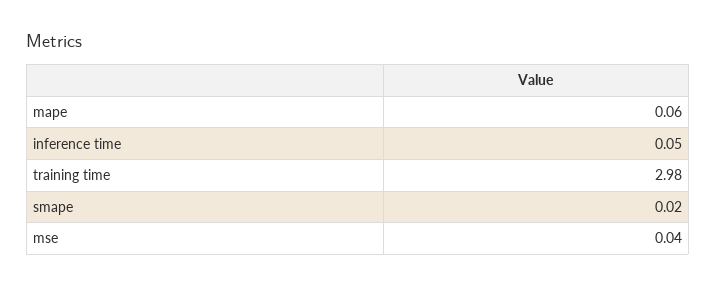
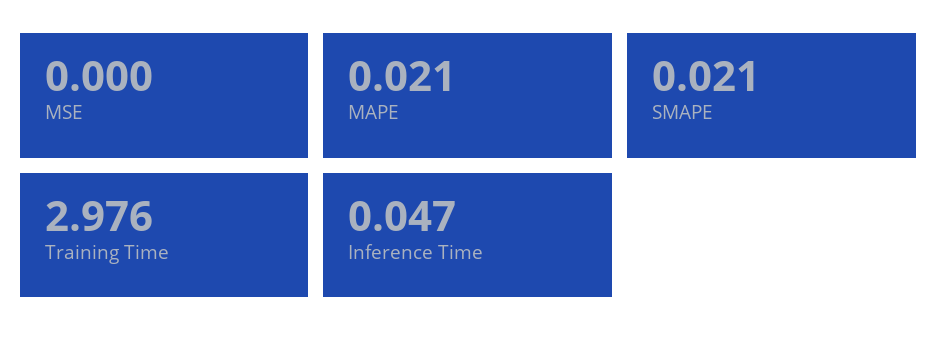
  {
-   "mape": 0.06,
+   "mape": 0.021,
    "inference time": 0.047,
    "training time": 2.976,
    "smape": 0.021,
-   "mse": 0.04
+   "mse": 0
  }

